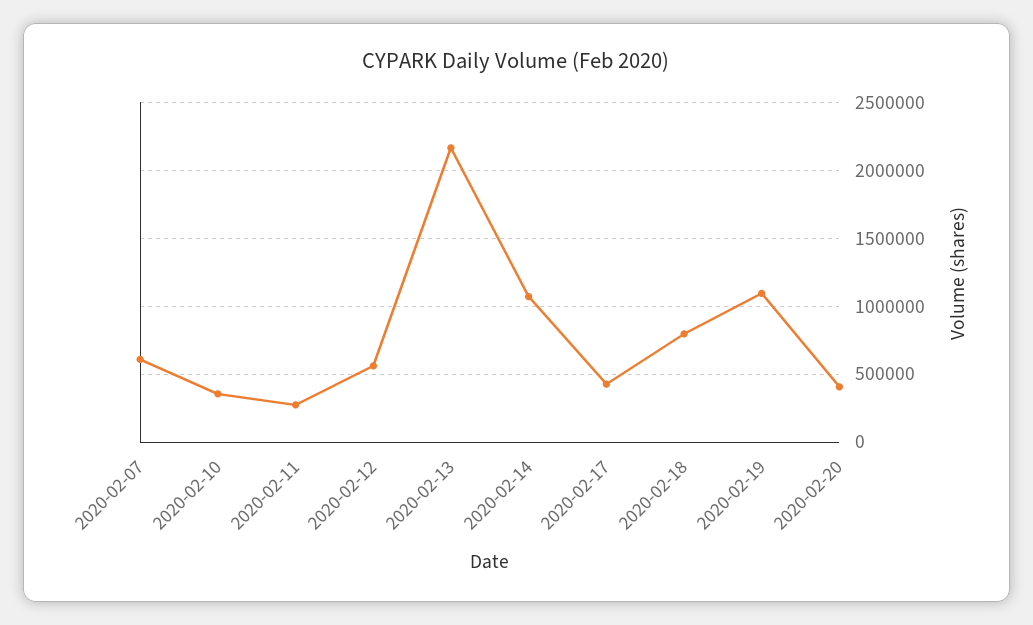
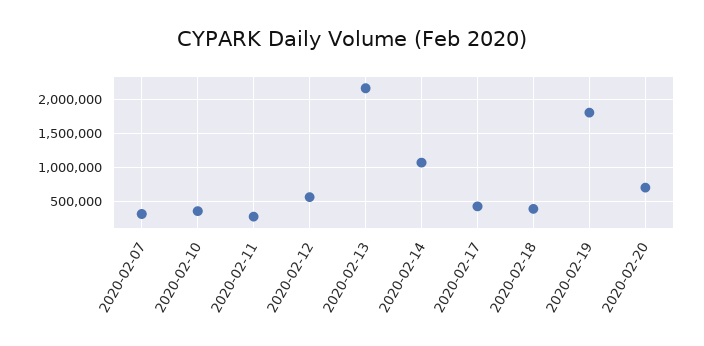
  {
-   "2020-02-07": 600000,
+   "2020-02-07": 300000,
    "2020-02-10": 350000,
    "2020-02-11": 250000,
    "2020-02-12": 550000,
    "2020-02-13": 2150000,
    "2020-02-14": 1050000,
    "2020-02-17": 450000,
-   "2020-02-18": 800000,
+   "2020-02-18": 400000,
-   "2020-02-19": 1100000,
+   "2020-02-19": 1800000,
-   "2020-02-20": 400000
+   "2020-02-20": 700000
  }

